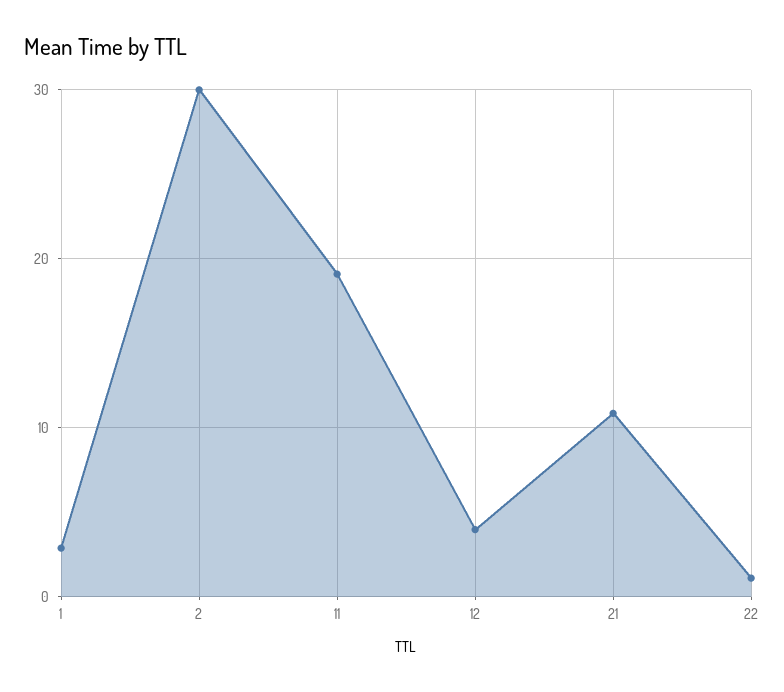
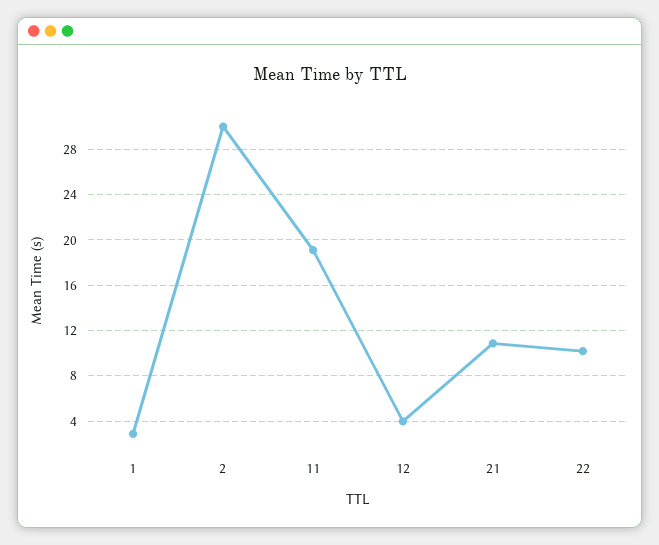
  {
    "1": 3,
    "2": 30,
    "11": 19,
    "12": 4,
    "21": 11,
-   "22": 1
+   "22": 10
  }

